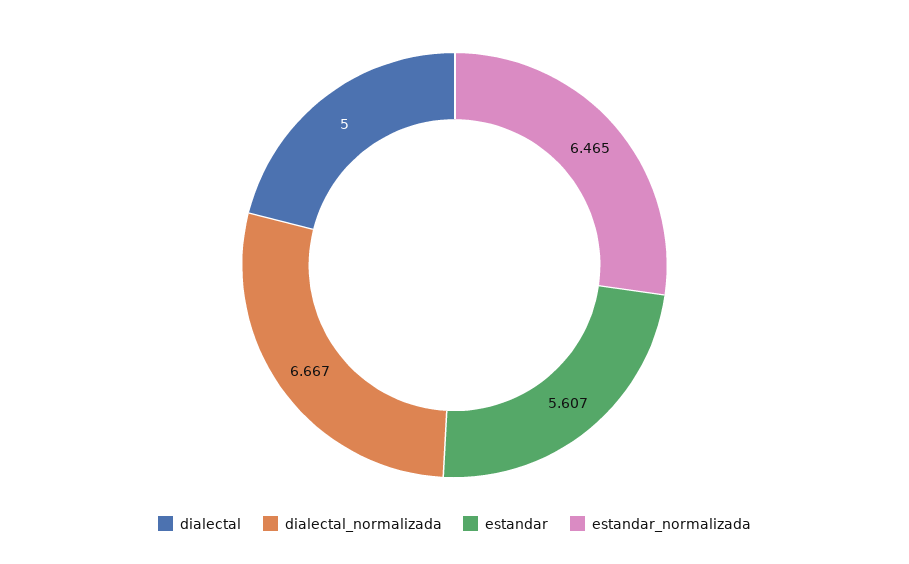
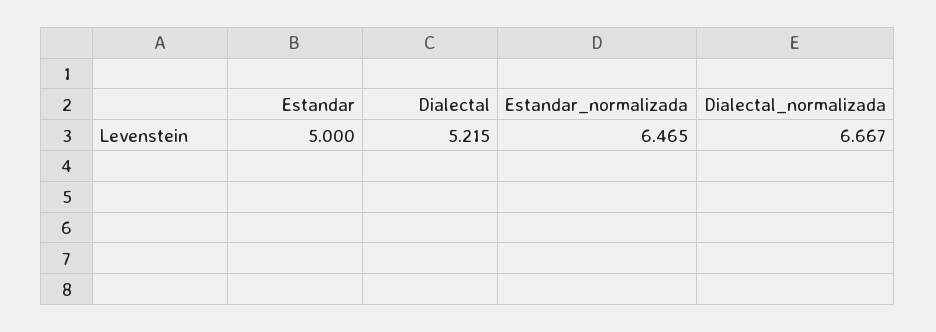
  {
-   "dialectal": 5,
+   "dialectal": 5.215,
    "dialectal_normalizada": 6.667,
-   "estandar": 5.607,
+   "estandar": 5,
    "estandar_normalizada": 6.465
  }

